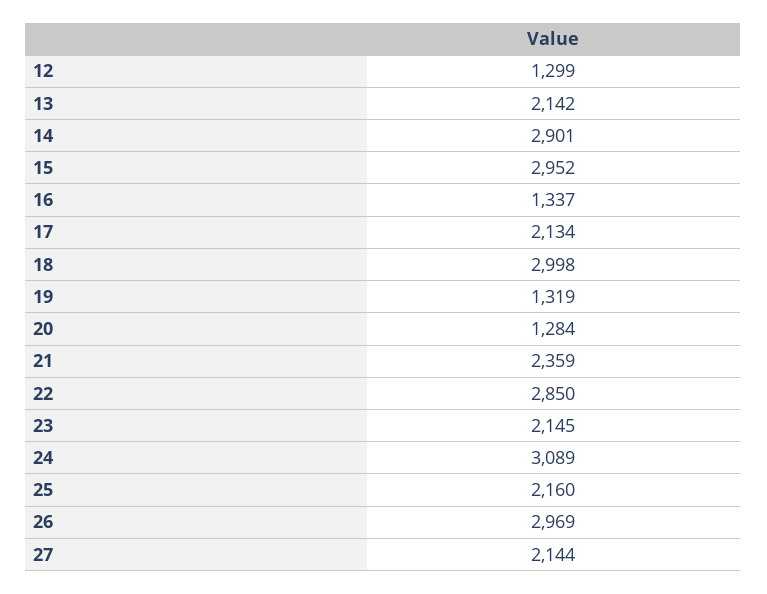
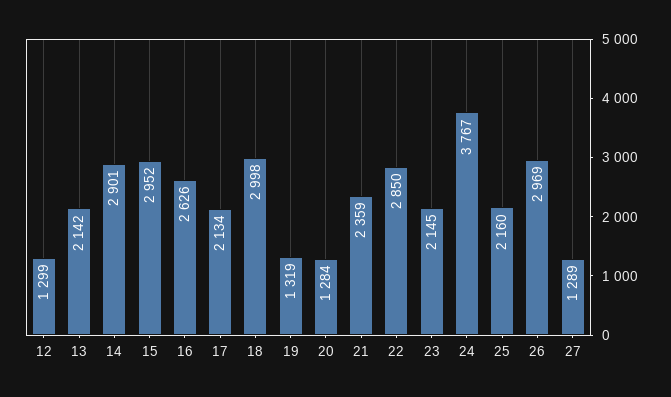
  {
    "12": 1299,
    "13": 2142,
    "14": 2901,
    "15": 2952,
-   "16": 1337,
+   "16": 2626,
    "17": 2134,
    "18": 2998,
    "19": 1319,
    "20": 1284,
    "21": 2359,
    "22": 2850,
    "23": 2145,
-   "24": 3089,
+   "24": 3767,
    "25": 2160,
    "26": 2969,
-   "27": 2144
+   "27": 1289
  }

